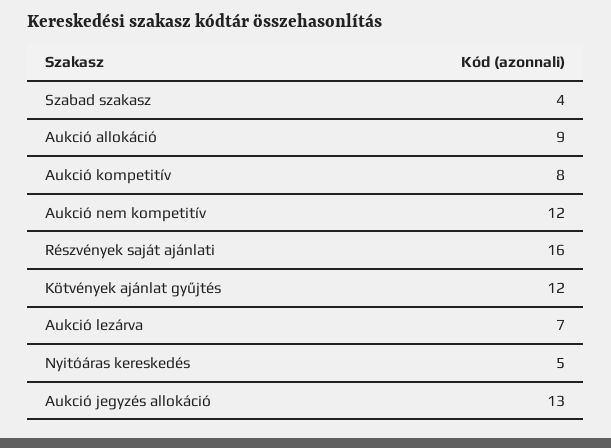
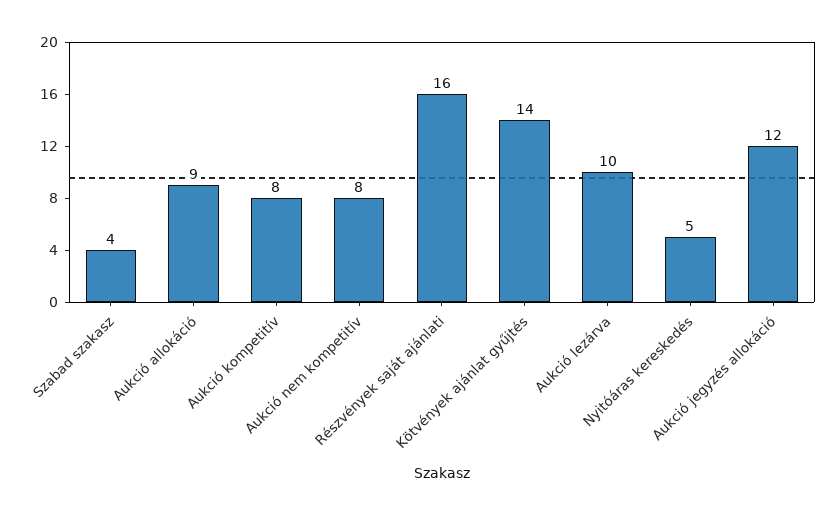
  {
    "Szabad szakasz": 4,
    "Aukció allokáció": 9,
    "Aukció kompetitív": 8,
-   "Aukció nem kompetitív": 12,
+   "Aukció nem kompetitív": 8,
    "Részvények saját ajánlati": 16,
-   "Kötvények ajánlat gyűjtés": 12,
+   "Kötvények ajánlat gyűjtés": 14,
-   "Aukció lezárva": 7,
+   "Aukció lezárva": 10,
    "Nyitóáras kereskedés": 5,
-   "Aukció jegyzés allokáció": 13
+   "Aukció jegyzés allokáció": 12
  }

